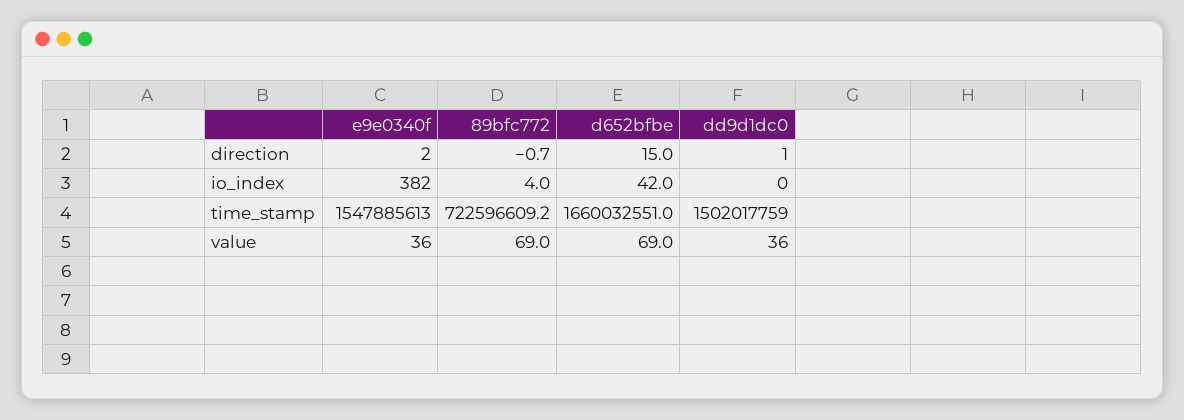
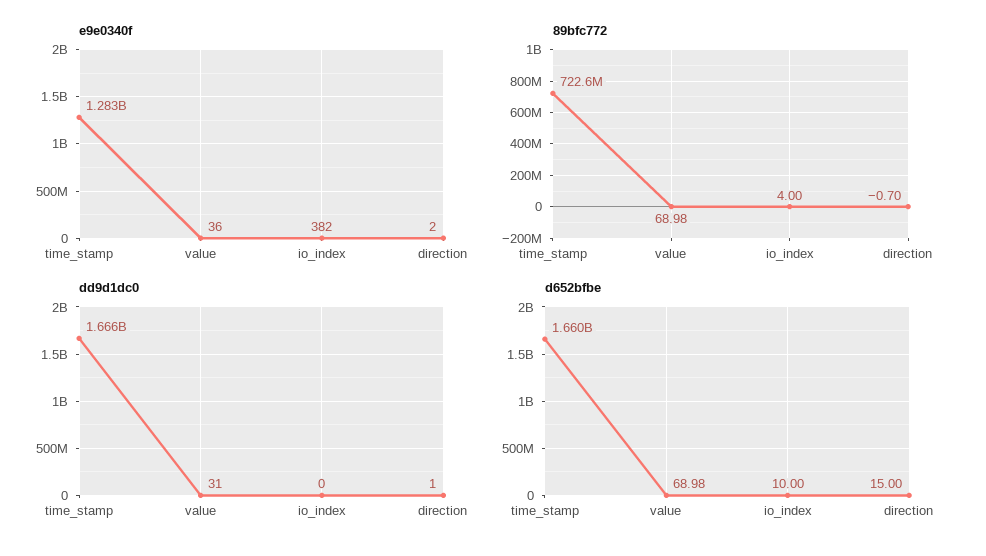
  {
    "e9e0340f": {
      "direction": 2,
      "io_index": 382,
-     "time_stamp": 1547885613,
+     "time_stamp": 1283000000,
      "value": 36
    },
    "89bfc772": {
      "direction": -0.7,
      "io_index": 4,
      "time_stamp": 722596609.2,
      "value": 68.98
    },
    "d652bfbe": {
      "direction": 15,
-     "io_index": 42,
+     "io_index": 10,
      "time_stamp": 1660032551,
      "value": 68.98
    },
    "dd9d1dc0": {
      "direction": 1,
      "io_index": 0,
-     "time_stamp": 1502017759,
+     "time_stamp": 1666000000,
-     "value": 36
+     "value": 31
    }
  }

